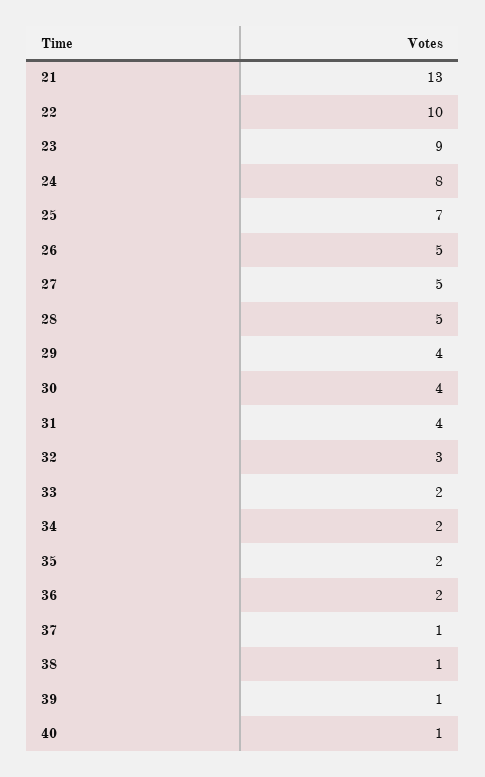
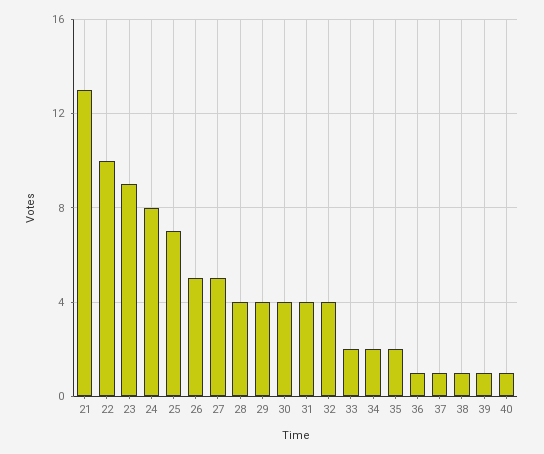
  {
    "21": 13,
    "22": 10,
    "23": 9,
    "24": 8,
    "25": 7,
    "26": 5,
    "27": 5,
-   "28": 5,
+   "28": 4,
    "29": 4,
    "30": 4,
    "31": 4,
-   "32": 3,
+   "32": 4,
    "33": 2,
    "34": 2,
    "35": 2,
-   "36": 2,
+   "36": 1,
    "37": 1,
    "38": 1,
    "39": 1,
    "40": 1
  }

